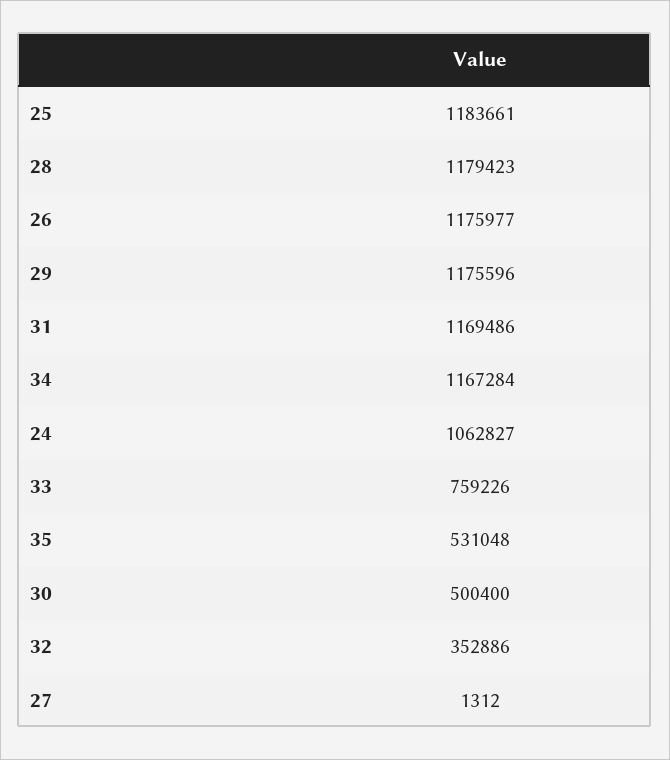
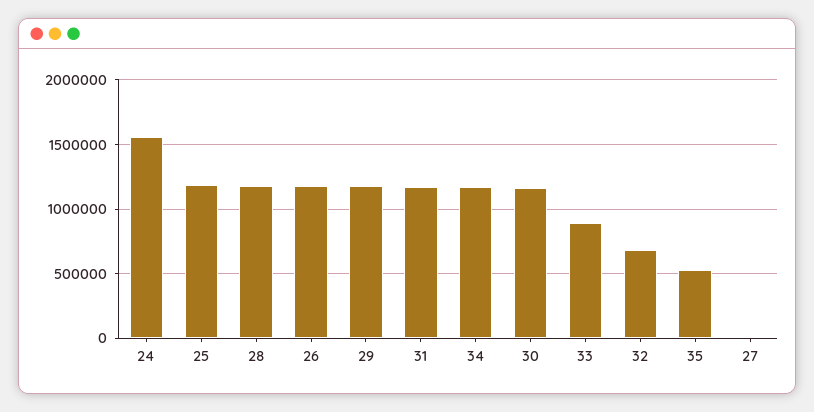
  {
    "25": 1183661,
    "28": 1179423,
    "26": 1175977,
    "29": 1175596,
    "31": 1169486,
    "34": 1167284,
-   "24": 1062827,
+   "24": 1550000,
-   "33": 759226,
+   "33": 900000,
    "35": 531048,
-   "30": 500400,
+   "30": 1150000,
-   "32": 352886,
+   "32": 700000,
    "27": 1312
  }

